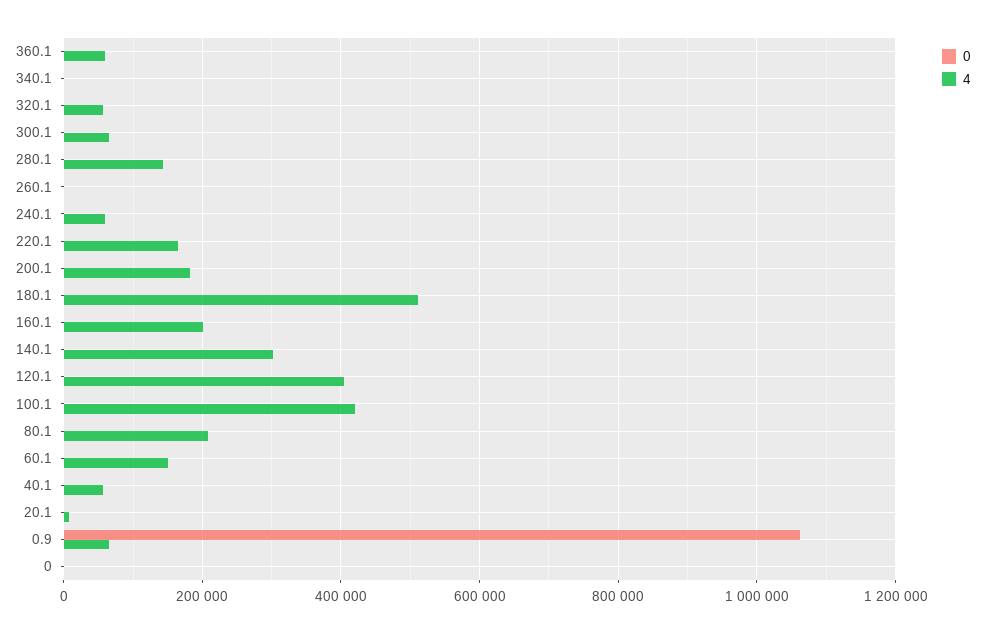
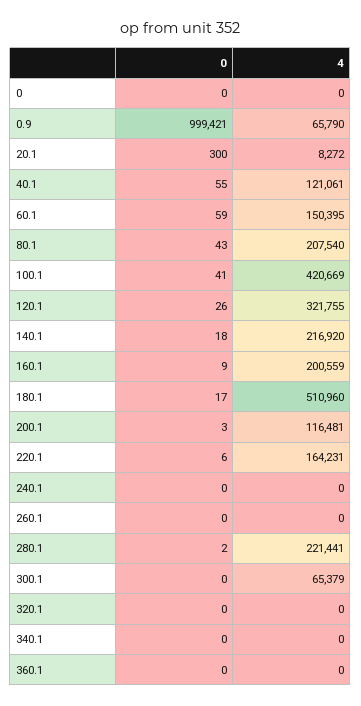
  {
    "0": {
      "360.1": 0,
      "340.1": 0,
      "320.1": 0,
      "300.1": 0,
      "280.1": 2,
      "260.1": 0,
      "240.1": 0,
      "220.1": 6,
      "200.1": 3,
      "180.1": 17,
      "160.1": 9,
      "140.1": 18,
      "120.1": 26,
      "100.1": 41,
      "80.1": 43,
      "60.1": 59,
      "40.1": 55,
      "20.1": 300,
-     "0.9": 1060000,
+     "0.9": 999421,
      "0": 0
    },
    "4": {
-     "360.1": 60000,
+     "360.1": 0,
      "340.1": 0,
-     "320.1": 60000,
+     "320.1": 0,
      "300.1": 65379,
-     "280.1": 140000,
+     "280.1": 221441,
      "260.1": 0,
-     "240.1": 60000,
+     "240.1": 0,
      "220.1": 164231,
-     "200.1": 180000,
+     "200.1": 116481,
      "180.1": 510960,
      "160.1": 200559,
-     "140.1": 300000,
+     "140.1": 216920,
-     "120.1": 400000,
+     "120.1": 321755,
      "100.1": 420669,
      "80.1": 207540,
      "60.1": 150395,
-     "40.1": 60000,
+     "40.1": 121061,
      "20.1": 8272,
      "0.9": 65790,
      "0": 0
    }
  }

